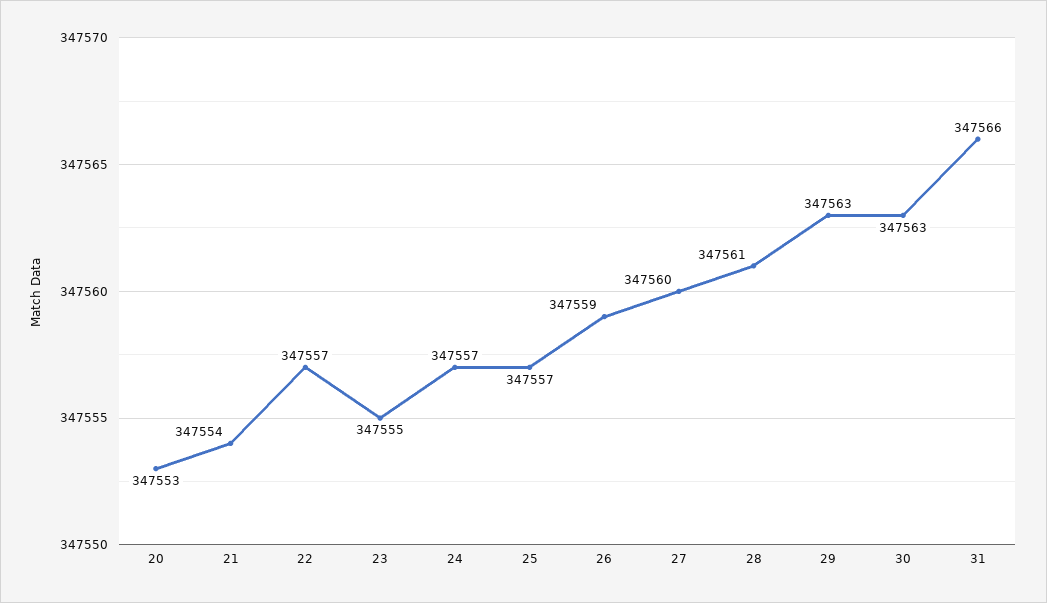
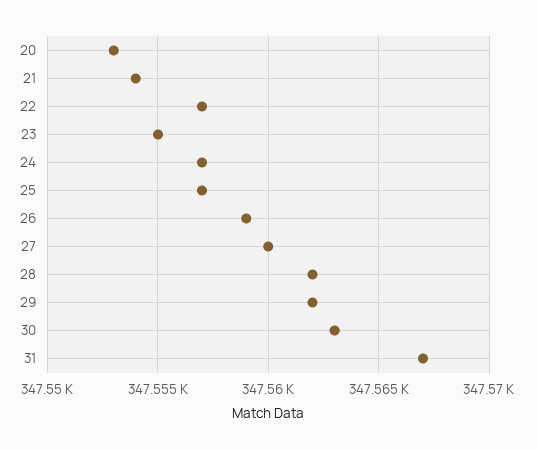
  {
    "20": 347553,
    "21": 347554,
    "22": 347557,
    "23": 347555,
    "24": 347557,
    "25": 347557,
    "26": 347559,
    "27": 347560,
-   "28": 347561,
+   "28": 347562,
-   "29": 347563,
+   "29": 347562,
    "30": 347563,
-   "31": 347566
+   "31": 347567
  }

